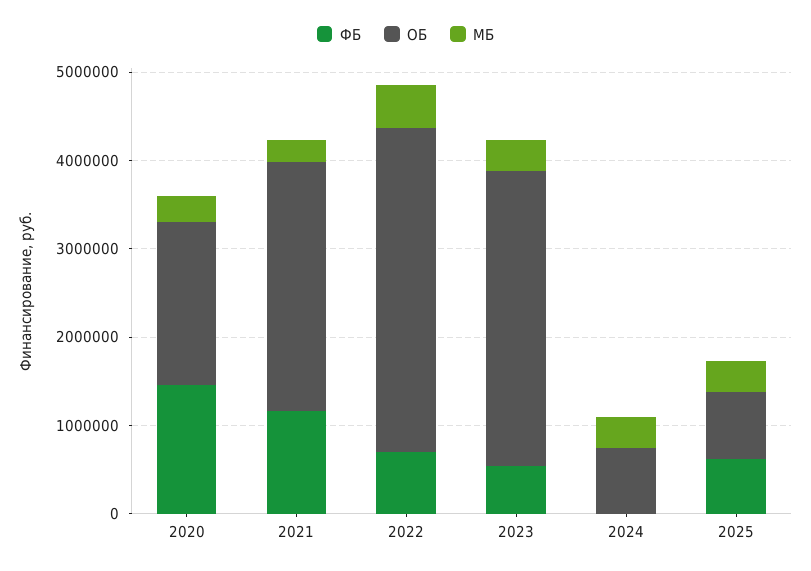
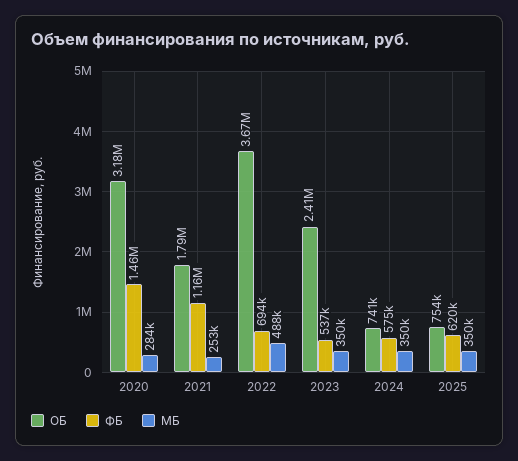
  {
    "ФБ": {
      "2020": 1460000,
      "2021": 1160000,
      "2022": 694000,
      "2023": 537000,
-     "2024": 0,
+     "2024": 575000,
      "2025": 620000
    },
    "ОБ": {
-     "2020": 1800000,
+     "2020": 3180000,
-     "2021": 2800000,
+     "2021": 1790000,
      "2022": 3670000,
-     "2023": 3400000,
+     "2023": 2410000,
      "2024": 741000,
      "2025": 754000
    },
    "МБ": {
      "2020": 284000,
      "2021": 253000,
      "2022": 488000,
      "2023": 350000,
      "2024": 350000,
      "2025": 350000
    }
  }

